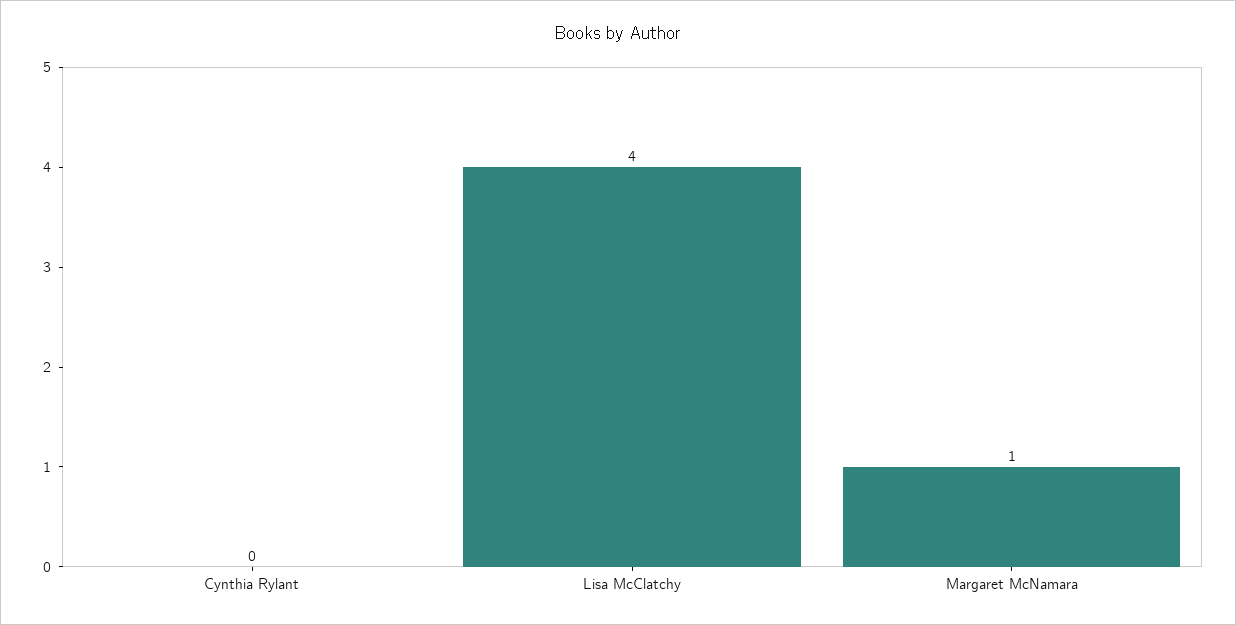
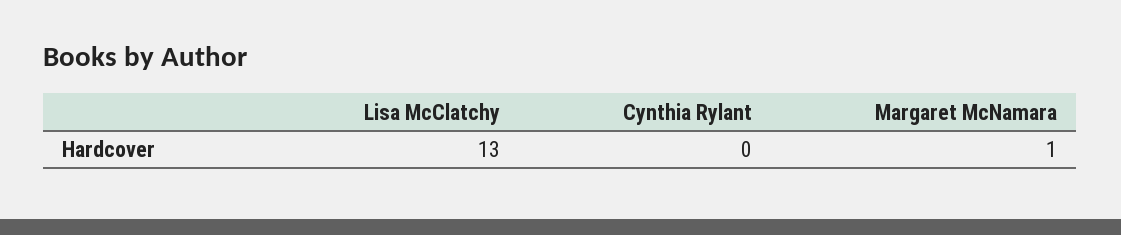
  {
    "Cynthia Rylant": 0,
-   "Lisa McClatchy": 4,
+   "Lisa McClatchy": 13,
    "Margaret McNamara": 1
  }

